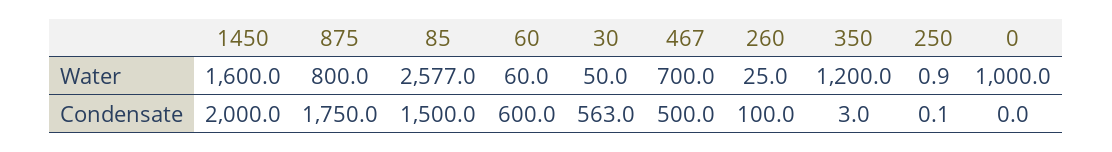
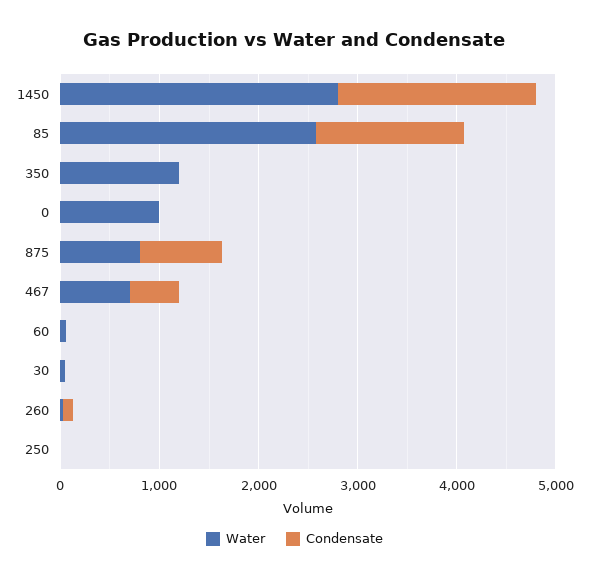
  {
    "Water": {
-     "1450": 1600,
+     "1450": 2800,
      "875": 800,
      "85": 2577,
      "60": 60,
      "30": 50,
      "467": 700,
      "260": 25,
      "350": 1200,
      "250": 0.9,
      "0": 1000
    },
    "Condensate": {
      "1450": 2000,
-     "875": 1750,
+     "875": 800,
      "85": 1500,
-     "60": 600,
+     "60": 0,
-     "30": 563,
+     "30": 0,
      "467": 500,
      "260": 100,
      "350": 3,
      "250": 0.1,
      "0": 0
    }
  }

